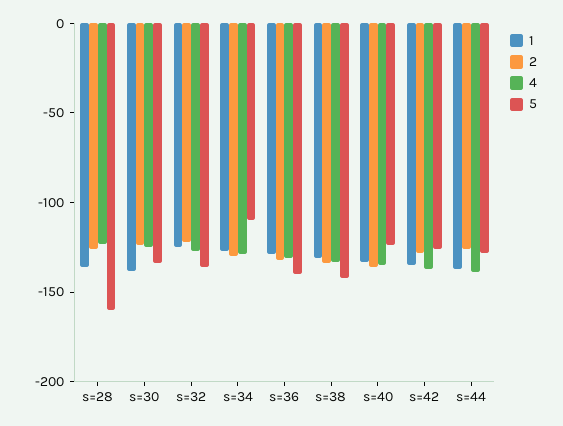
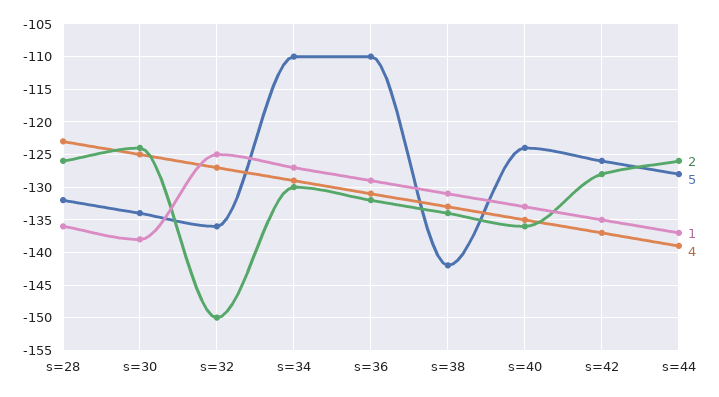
  {
    "1": {
      "s=28": -136,
      "s=30": -138,
      "s=32": -125,
      "s=34": -127,
      "s=36": -129,
      "s=38": -131,
      "s=40": -133,
      "s=42": -135,
      "s=44": -137
    },
    "2": {
      "s=28": -126,
      "s=30": -124,
-     "s=32": -120,
+     "s=32": -150,
      "s=34": -130,
      "s=36": -132,
      "s=38": -134,
      "s=40": -136,
      "s=42": -128,
      "s=44": -126
    },
    "4": {
      "s=28": -123,
      "s=30": -125,
      "s=32": -127,
      "s=34": -129,
      "s=36": -131,
      "s=38": -133,
      "s=40": -135,
      "s=42": -137,
      "s=44": -139
    },
    "5": {
-     "s=28": -160,
+     "s=28": -132,
      "s=30": -134,
      "s=32": -136,
      "s=34": -110,
-     "s=36": -140,
+     "s=36": -110,
      "s=38": -142,
      "s=40": -124,
      "s=42": -126,
      "s=44": -128
    }
  }

